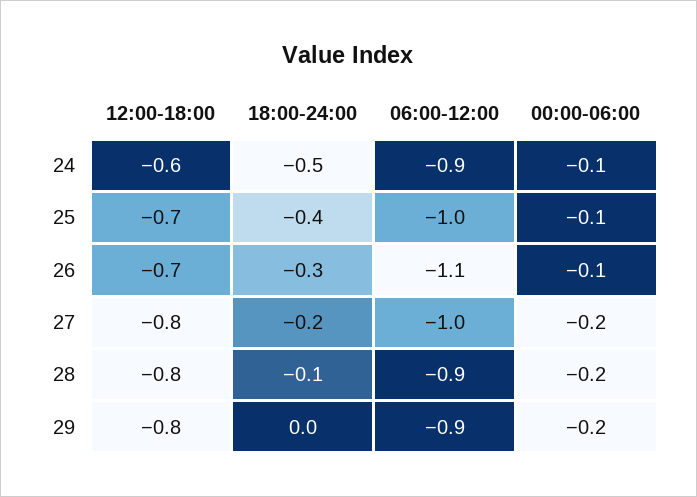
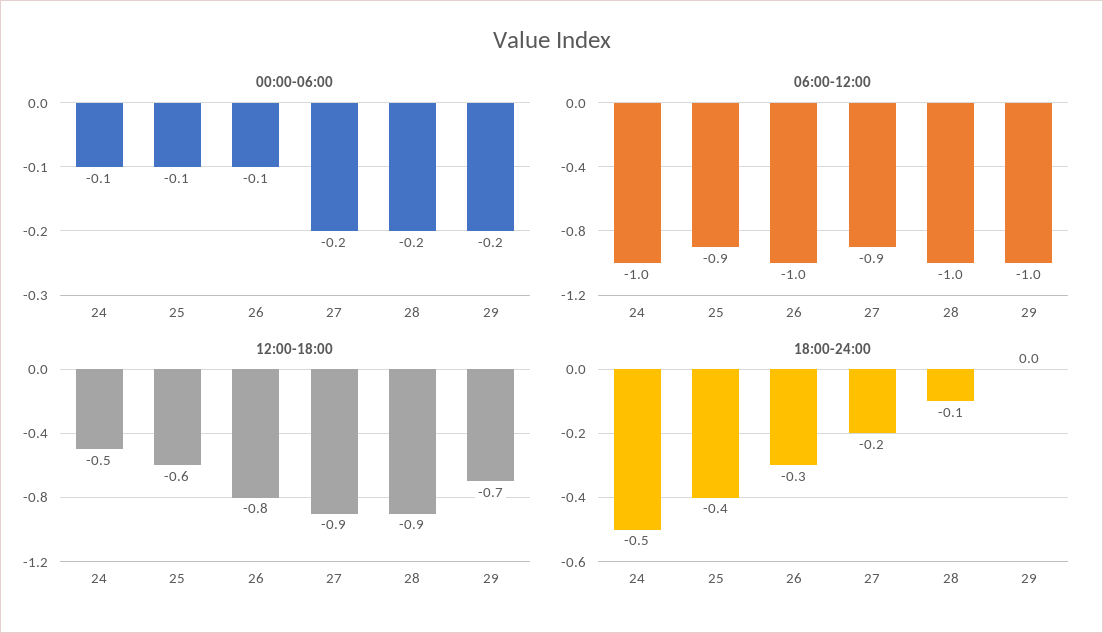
  {
    "12:00-18:00": {
-     "24": -0.6,
+     "24": -0.5,
-     "25": -0.7,
+     "25": -0.6,
-     "26": -0.7,
+     "26": -0.8,
-     "27": -0.8,
+     "27": -0.9,
-     "28": -0.8,
+     "28": -0.9,
-     "29": -0.8
+     "29": -0.7
    },
    "18:00-24:00": {
      "24": -0.5,
      "25": -0.4,
      "26": -0.3,
      "27": -0.2,
      "28": -0.1,
      "29": 0
    },
    "06:00-12:00": {
-     "24": -0.9,
+     "24": -1,
-     "25": -1,
+     "25": -0.9,
-     "26": -1.1,
+     "26": -1,
-     "27": -1,
+     "27": -0.9,
-     "28": -0.9,
+     "28": -1,
-     "29": -0.9
+     "29": -1
    },
    "00:00-06:00": {
      "24": -0.1,
      "25": -0.1,
      "26": -0.1,
      "27": -0.2,
      "28": -0.2,
      "29": -0.2
    }
  }

